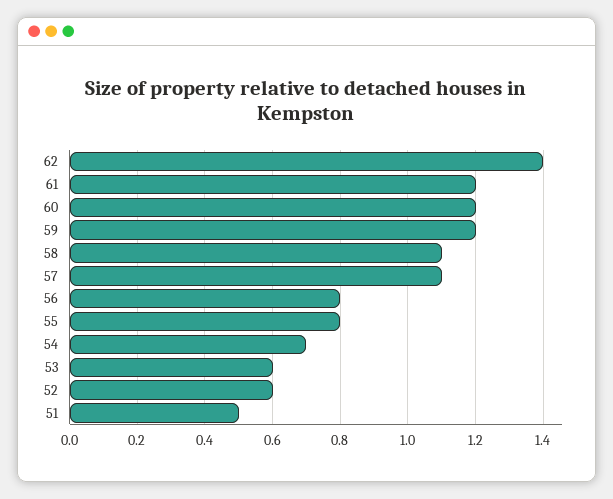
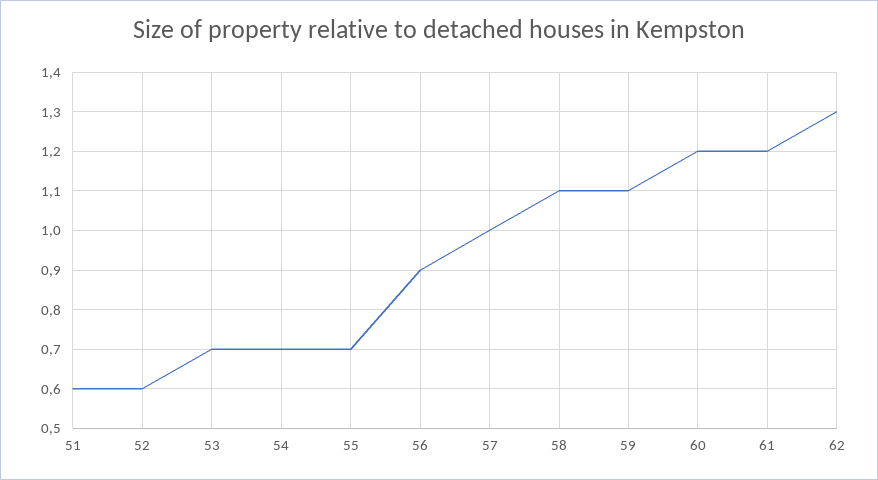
  {
-   "62": 1.4,
+   "62": 1.3,
    "61": 1.2,
    "60": 1.2,
-   "59": 1.2,
+   "59": 1.1,
    "58": 1.1,
-   "57": 1.1,
+   "57": 1,
-   "56": 0.8,
+   "56": 0.9,
-   "55": 0.8,
+   "55": 0.7,
    "54": 0.7,
-   "53": 0.6,
+   "53": 0.7,
    "52": 0.6,
-   "51": 0.5
+   "51": 0.6
  }

